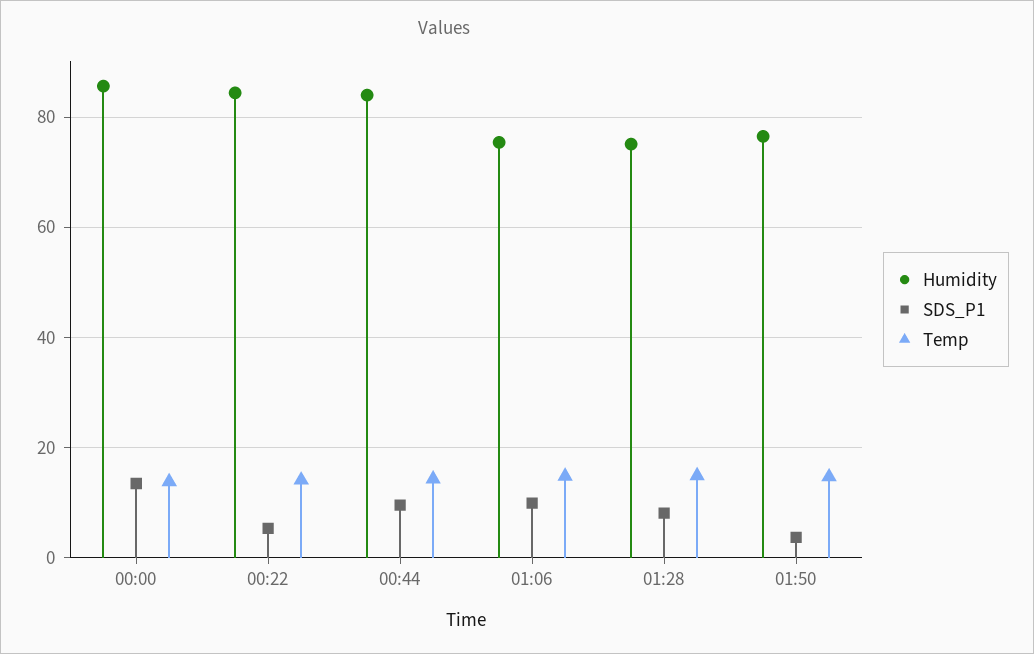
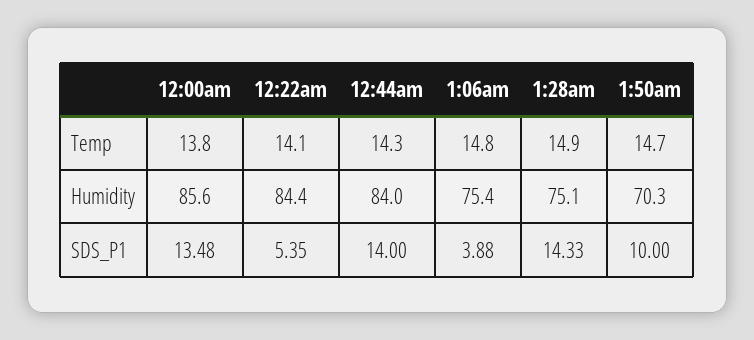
  {
    "Humidity": {
      "00:00": 85.6,
      "00:22": 84.4,
      "00:44": 84,
      "01:06": 75.4,
      "01:28": 75.1,
-     "01:50": 76
+     "01:50": 70.3
    },
    "SDS_P1": {
      "00:00": 13.48,
      "00:22": 5.35,
-     "00:44": 10,
+     "00:44": 14,
-     "01:06": 10,
+     "01:06": 3.88,
-     "01:28": 8,
+     "01:28": 14.33,
-     "01:50": 4
+     "01:50": 10
    },
    "Temp": {
      "00:00": 13.8,
      "00:22": 14.1,
      "00:44": 14.3,
      "01:06": 14.8,
      "01:28": 14.9,
      "01:50": 14.7
    }
  }

